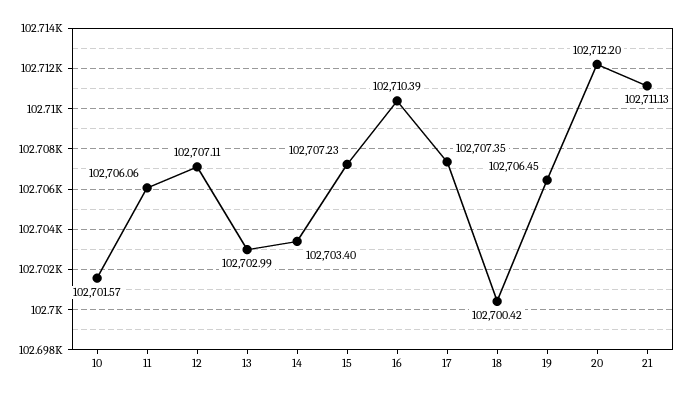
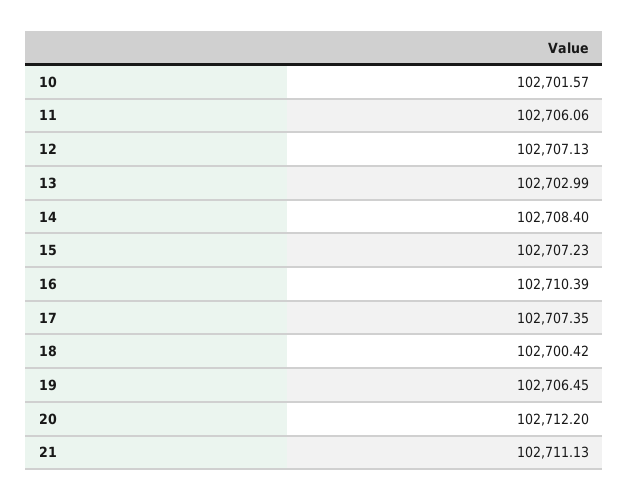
  {
    "10": 102701.57,
    "11": 102706.06,
-   "12": 102707.11,
+   "12": 102707.13,
    "13": 102702.99,
-   "14": 102703.4,
+   "14": 102708.4,
    "15": 102707.23,
    "16": 102710.39,
    "17": 102707.35,
    "18": 102700.42,
    "19": 102706.45,
    "20": 102712.2,
    "21": 102711.13
  }

